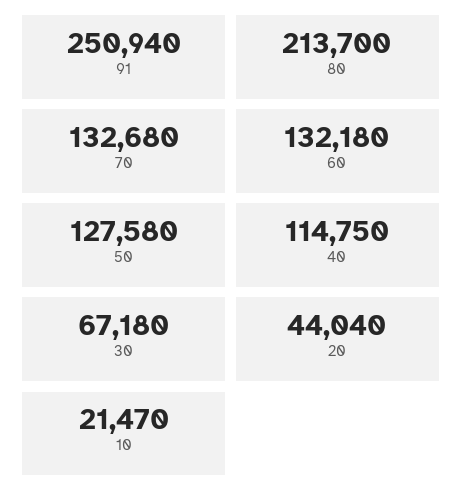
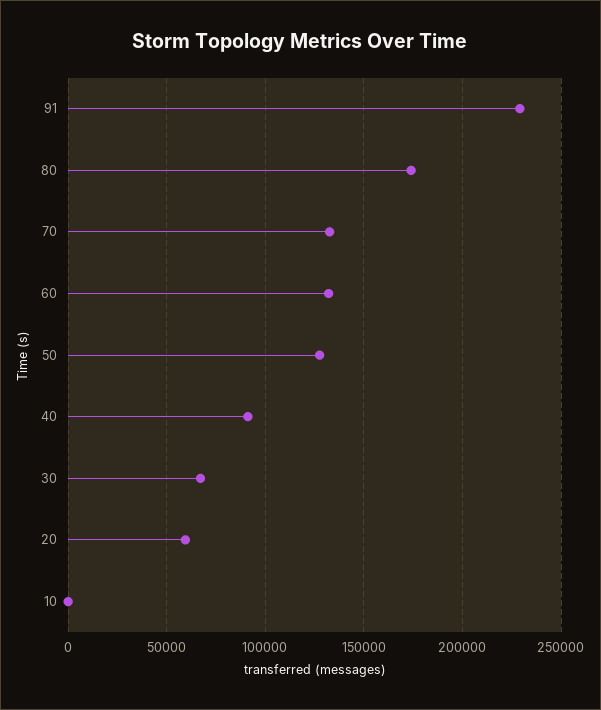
  {
-   "91": 250940,
+   "91": 230000,
-   "80": 213700,
+   "80": 175000,
    "70": 132680,
    "60": 132180,
    "50": 127580,
-   "40": 114750,
+   "40": 90000,
    "30": 67180,
-   "20": 44040,
+   "20": 60000,
-   "10": 21470
+   "10": 0
  }

